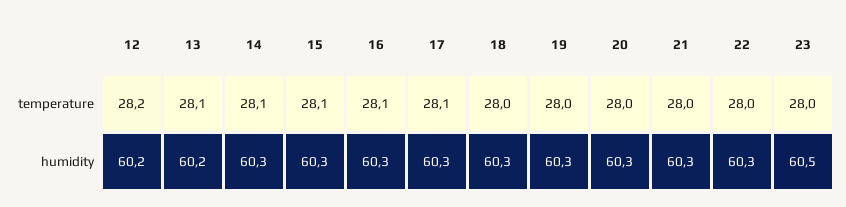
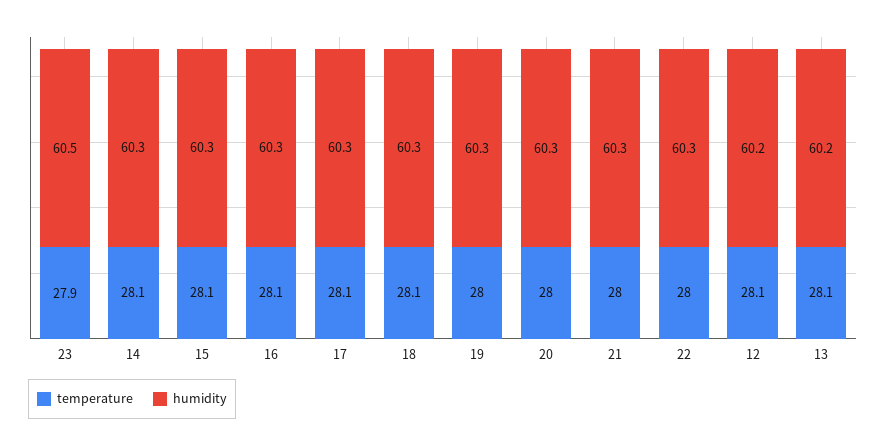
  {
    "temperature": {
-     "12": 28.2,
+     "12": 28.1,
      "13": 28.1,
      "14": 28.1,
      "15": 28.1,
      "16": 28.1,
      "17": 28.1,
-     "18": 28,
+     "18": 28.1,
      "19": 28,
      "20": 28,
      "21": 28,
      "22": 28,
-     "23": 28
+     "23": 27.9
    },
    "humidity": {
      "12": 60.2,
      "13": 60.2,
      "14": 60.3,
      "15": 60.3,
      "16": 60.3,
      "17": 60.3,
      "18": 60.3,
      "19": 60.3,
      "20": 60.3,
      "21": 60.3,
      "22": 60.3,
      "23": 60.5
    }
  }

